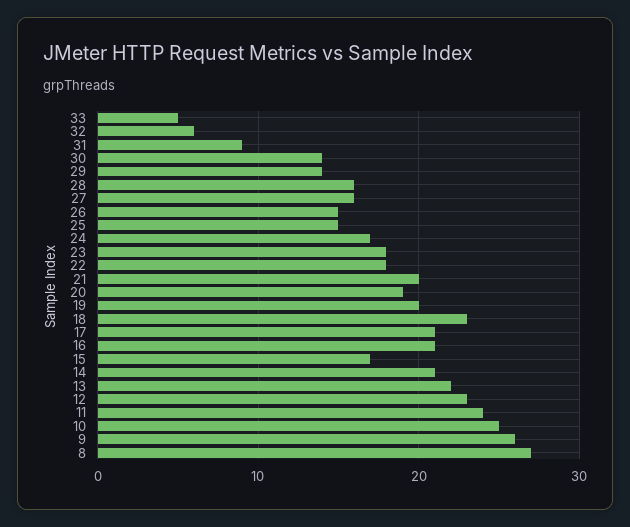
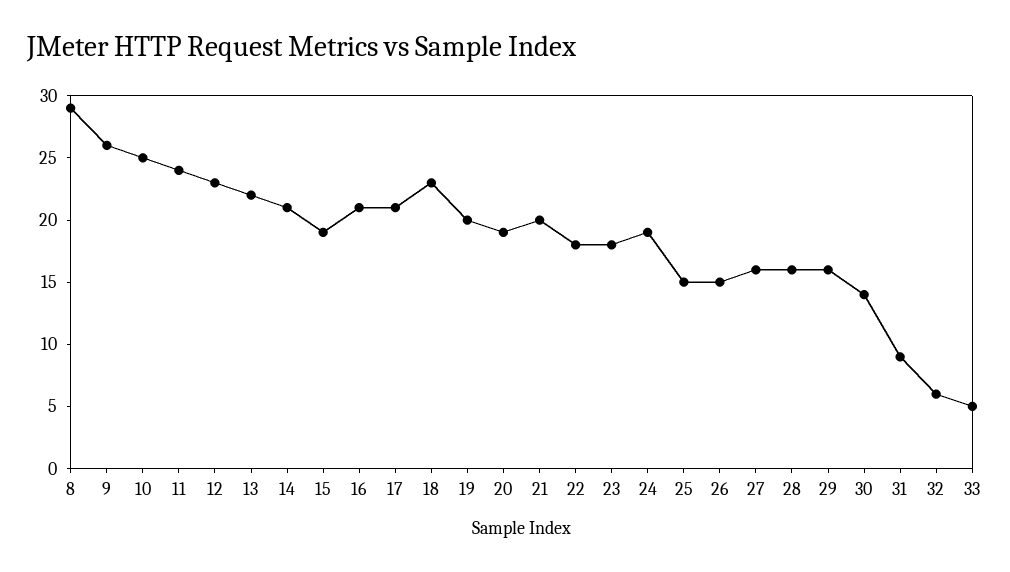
  {
    "33": 5,
    "32": 6,
    "31": 9,
    "30": 14,
-   "29": 14,
+   "29": 16,
    "28": 16,
    "27": 16,
    "26": 15,
    "25": 15,
-   "24": 17,
+   "24": 19,
    "23": 18,
    "22": 18,
    "21": 20,
    "20": 19,
    "19": 20,
    "18": 23,
    "17": 21,
    "16": 21,
-   "15": 17,
+   "15": 19,
    "14": 21,
    "13": 22,
    "12": 23,
    "11": 24,
    "10": 25,
    "9": 26,
-   "8": 27
+   "8": 29
  }

